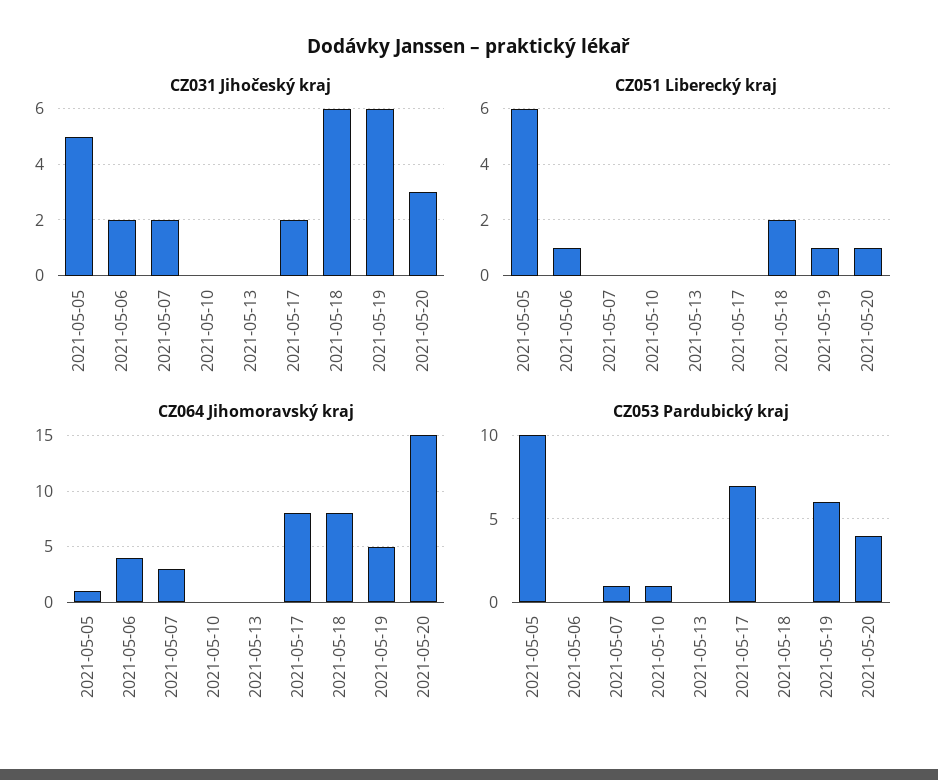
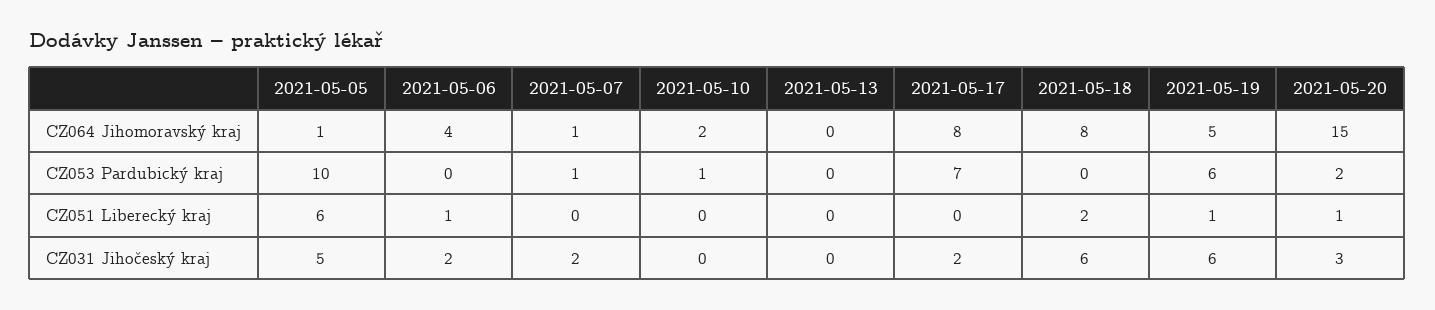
  {
    "CZ031 Jihočeský kraj": {
      "2021-05-05": 5,
      "2021-05-06": 2,
      "2021-05-07": 2,
      "2021-05-10": 0,
      "2021-05-13": 0,
      "2021-05-17": 2,
      "2021-05-18": 6,
      "2021-05-19": 6,
      "2021-05-20": 3
    },
    "CZ051 Liberecký kraj": {
      "2021-05-05": 6,
      "2021-05-06": 1,
      "2021-05-07": 0,
      "2021-05-10": 0,
      "2021-05-13": 0,
      "2021-05-17": 0,
      "2021-05-18": 2,
      "2021-05-19": 1,
      "2021-05-20": 1
    },
    "CZ064 Jihomoravský kraj": {
      "2021-05-05": 1,
      "2021-05-06": 4,
-     "2021-05-07": 3,
+     "2021-05-07": 1,
-     "2021-05-10": 0,
+     "2021-05-10": 2,
      "2021-05-13": 0,
      "2021-05-17": 8,
      "2021-05-18": 8,
      "2021-05-19": 5,
      "2021-05-20": 15
    },
    "CZ053 Pardubický kraj": {
      "2021-05-05": 10,
      "2021-05-06": 0,
      "2021-05-07": 1,
      "2021-05-10": 1,
      "2021-05-13": 0,
      "2021-05-17": 7,
      "2021-05-18": 0,
      "2021-05-19": 6,
-     "2021-05-20": 4
+     "2021-05-20": 2
    }
  }

